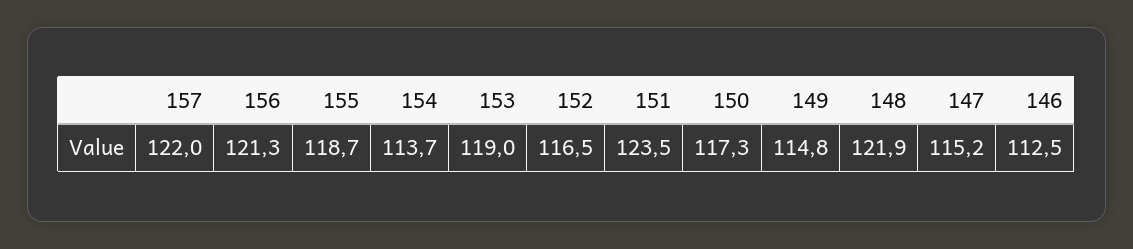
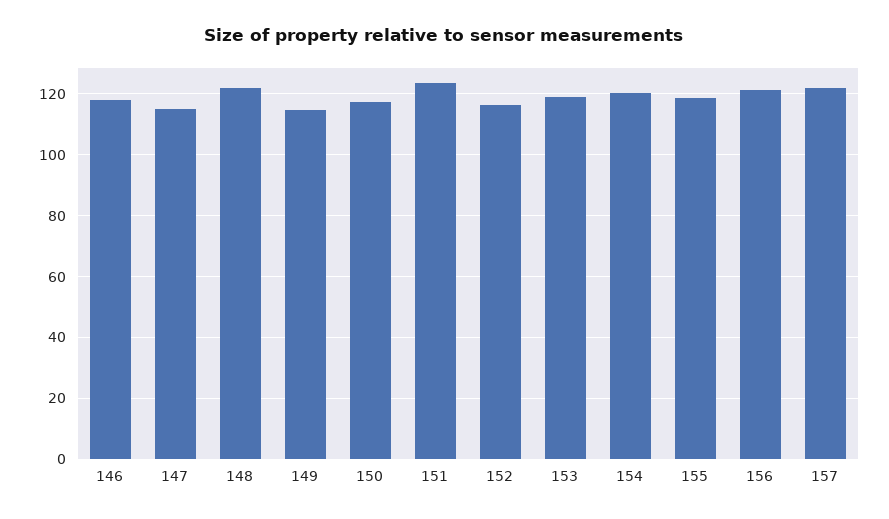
  {
    "157": 122,
    "156": 121.3,
    "155": 118.7,
-   "154": 113.7,
+   "154": 120,
    "153": 119,
    "152": 116.5,
    "151": 123.5,
    "150": 117.3,
    "149": 114.8,
    "148": 121.9,
    "147": 115.2,
-   "146": 112.5
+   "146": 118
  }

